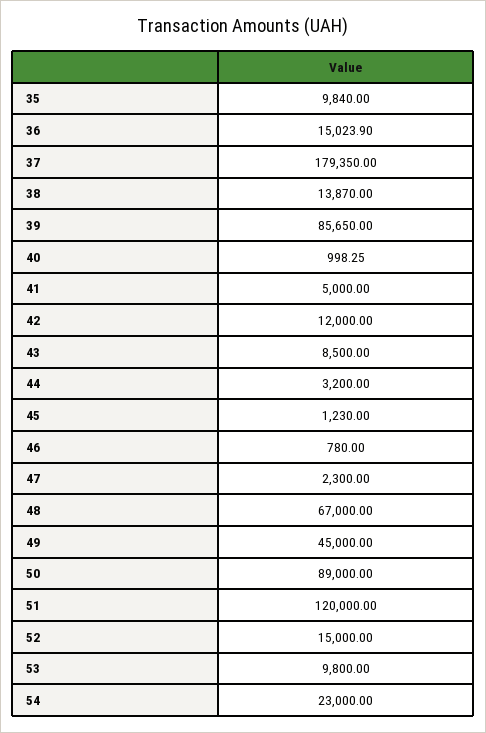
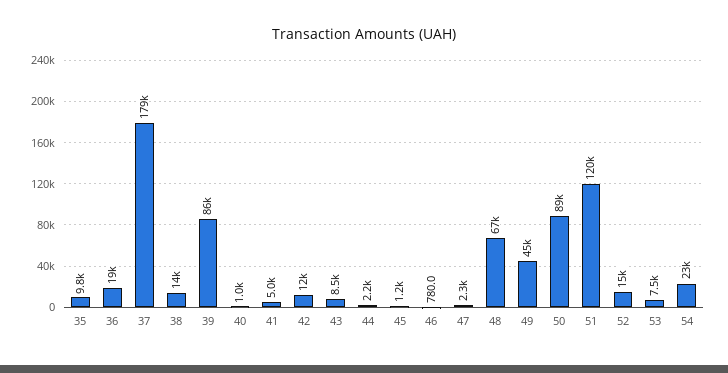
  {
    "35": 9840,
-   "36": 15023.9,
+   "36": 19000,
    "37": 179350,
    "38": 13870,
    "39": 85650,
    "40": 998.25,
    "41": 5000,
    "42": 12000,
    "43": 8500,
-   "44": 3200,
+   "44": 2200,
    "45": 1230,
    "46": 780,
    "47": 2300,
    "48": 67000,
    "49": 45000,
    "50": 89000,
    "51": 120000,
    "52": 15000,
-   "53": 9800,
+   "53": 7500,
    "54": 23000
  }

